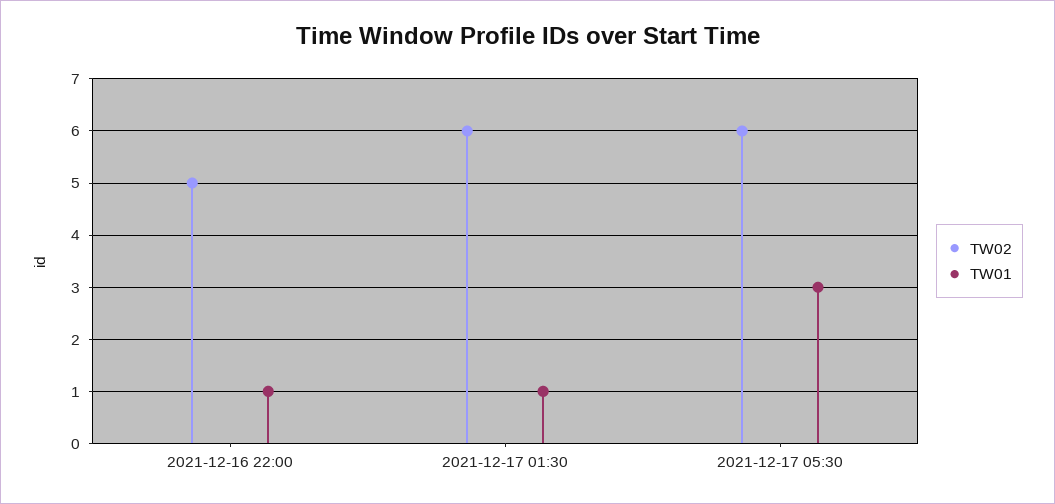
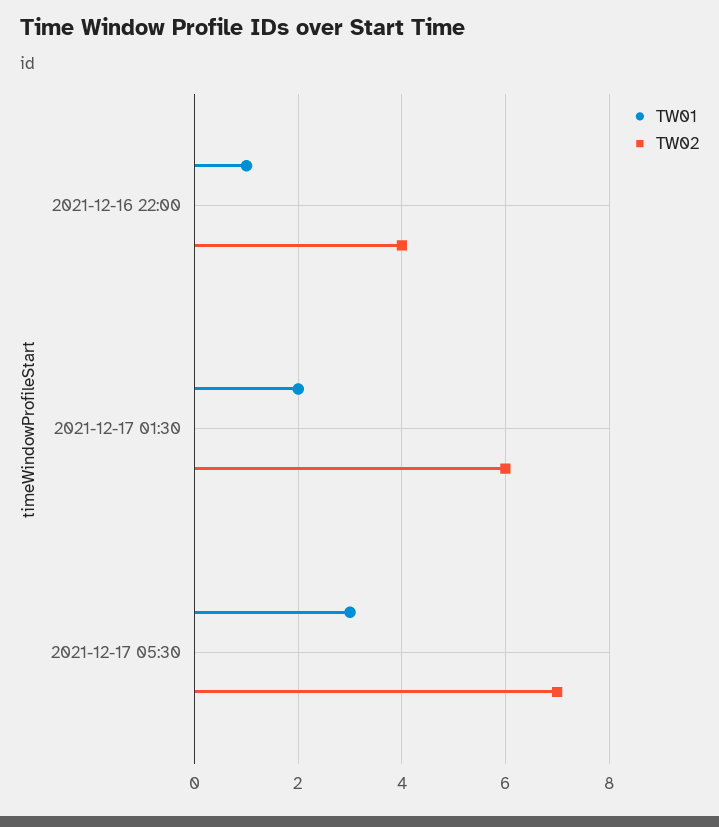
  {
    "TW02": {
-     "2021-12-16 22:00": 5,
+     "2021-12-16 22:00": 4,
      "2021-12-17 01:30": 6,
-     "2021-12-17 05:30": 6
+     "2021-12-17 05:30": 7
    },
    "TW01": {
      "2021-12-16 22:00": 1,
-     "2021-12-17 01:30": 1,
+     "2021-12-17 01:30": 2,
      "2021-12-17 05:30": 3
    }
  }

